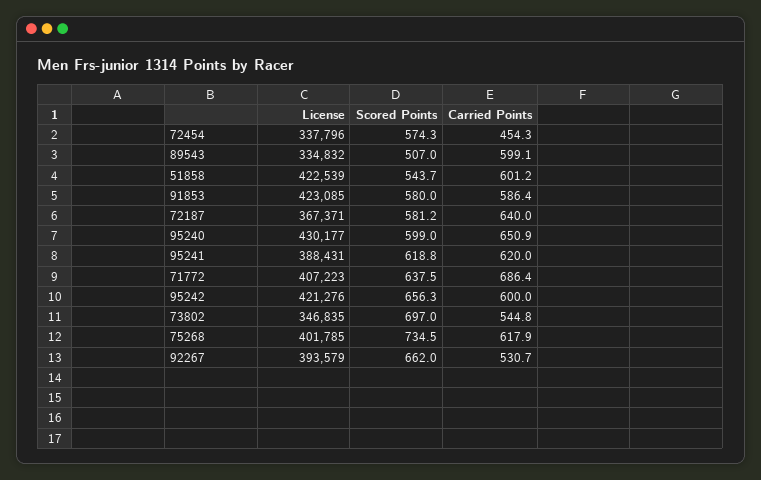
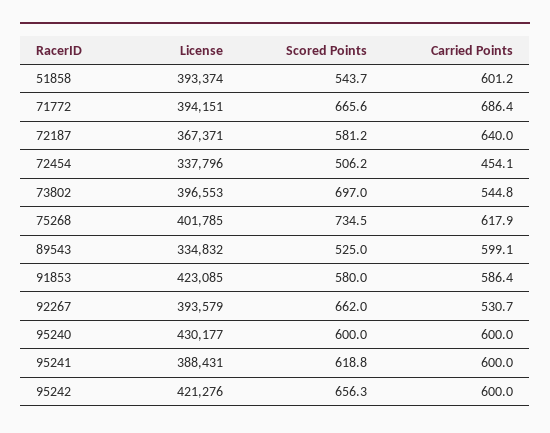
  {
    "License": {
      "72454": 337796,
      "89543": 334832,
-     "51858": 422539,
+     "51858": 393374,
      "91853": 423085,
      "72187": 367371,
      "95240": 430177,
      "95241": 388431,
-     "71772": 407223,
+     "71772": 394151,
      "95242": 421276,
-     "73802": 346835,
+     "73802": 396553,
      "75268": 401785,
      "92267": 393579
    },
    "Scored Points": {
-     "72454": 574.3,
+     "72454": 506.2,
-     "89543": 507,
+     "89543": 525,
      "51858": 543.7,
      "91853": 580,
      "72187": 581.2,
-     "95240": 599,
+     "95240": 600,
      "95241": 618.8,
-     "71772": 637.5,
+     "71772": 665.6,
      "95242": 656.3,
      "73802": 697,
      "75268": 734.5,
      "92267": 662
    },
    "Carried Points": {
-     "72454": 454.3,
+     "72454": 454.1,
      "89543": 599.1,
      "51858": 601.2,
      "91853": 586.4,
      "72187": 640,
-     "95240": 650.9,
+     "95240": 600,
-     "95241": 620,
+     "95241": 600,
      "71772": 686.4,
      "95242": 600,
      "73802": 544.8,
      "75268": 617.9,
      "92267": 530.7
    }
  }

